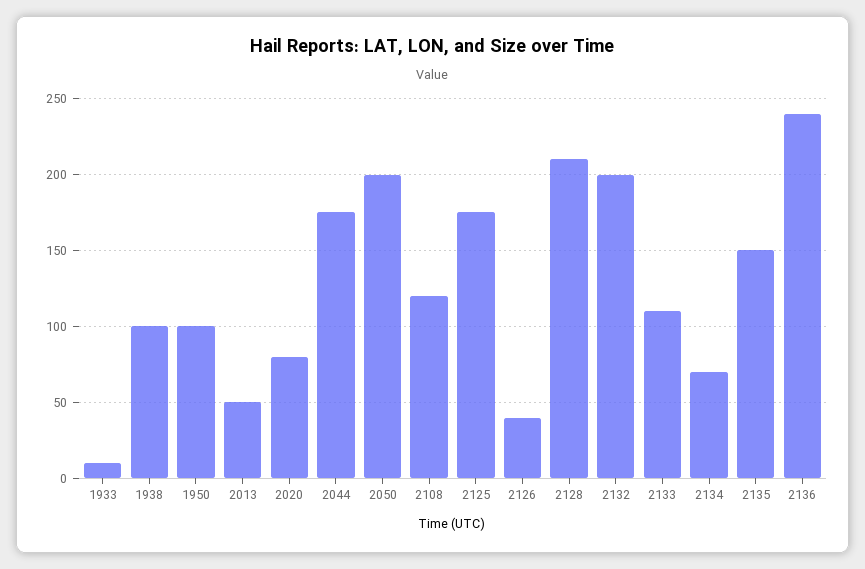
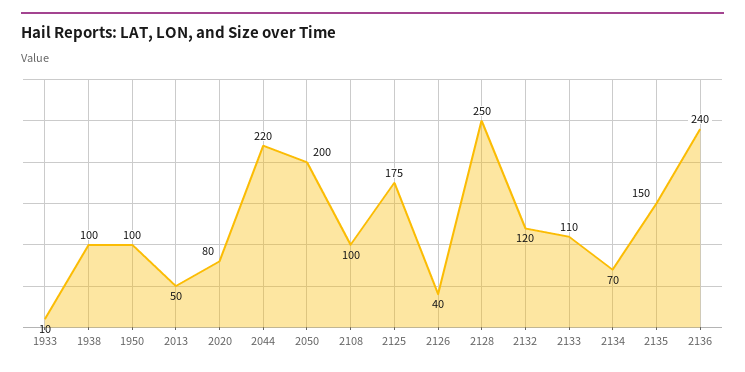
  {
    "1933": 10,
    "1938": 100,
    "1950": 100,
    "2013": 50,
    "2020": 80,
-   "2044": 175,
+   "2044": 220,
    "2050": 200,
-   "2108": 120,
+   "2108": 100,
    "2125": 175,
    "2126": 40,
-   "2128": 210,
+   "2128": 250,
-   "2132": 200,
+   "2132": 120,
    "2133": 110,
    "2134": 70,
    "2135": 150,
    "2136": 240
  }

